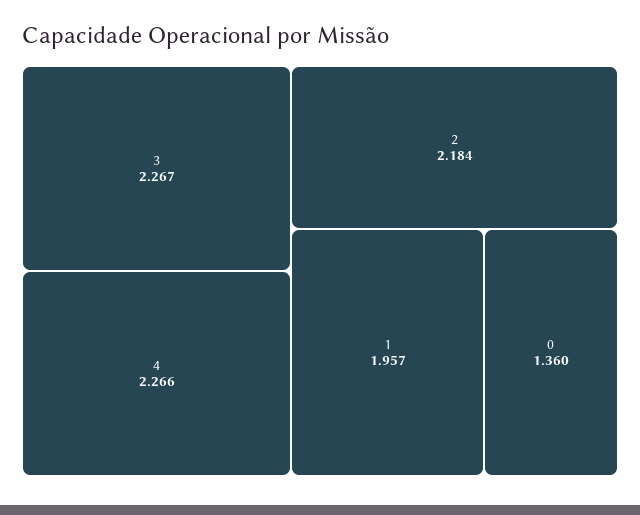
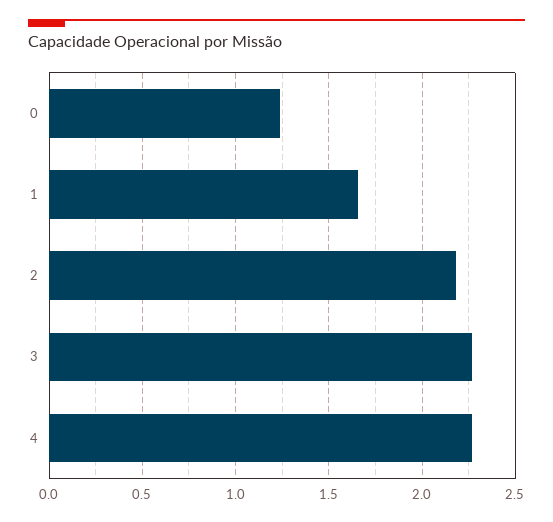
  {
    "3": 2.267,
    "4": 2.266,
    "2": 2.184,
-   "1": 1.957,
+   "1": 1.65,
-   "0": 1.36
+   "0": 1.25
  }

